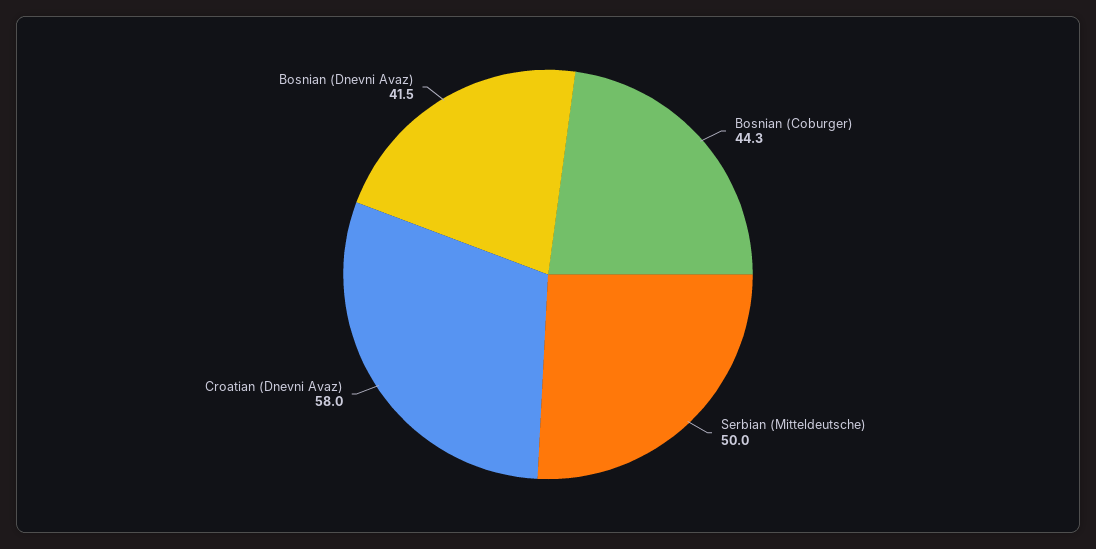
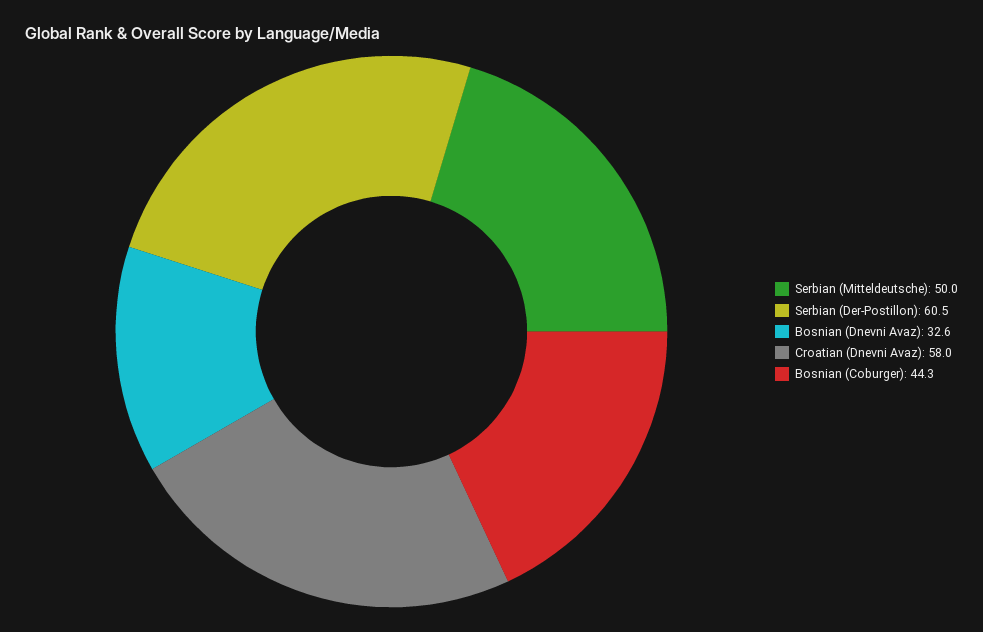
  {
    "Bosnian (Coburger)": 44.3,
    "Serbian (Mitteldeutsche)": 50,
    "Croatian (Dnevni Avaz)": 58,
-   "Bosnian (Dnevni Avaz)": 41.5
+   "Bosnian (Dnevni Avaz)": 32.6,
+   "Serbian (Der-Postillon)": 60.5
  }

